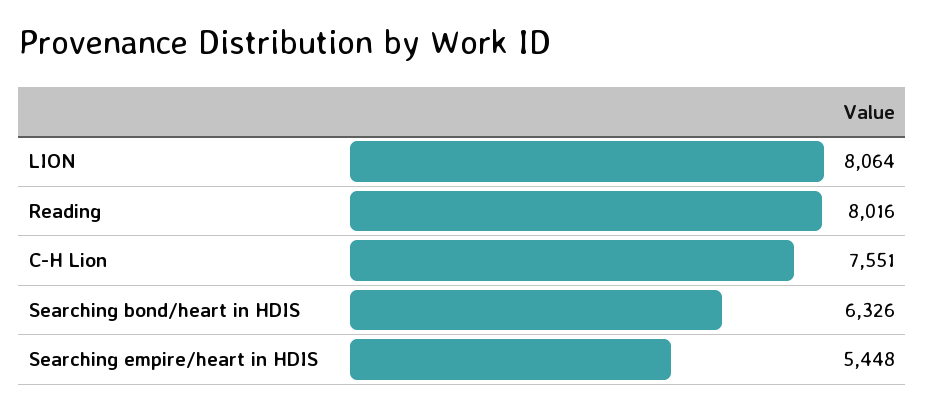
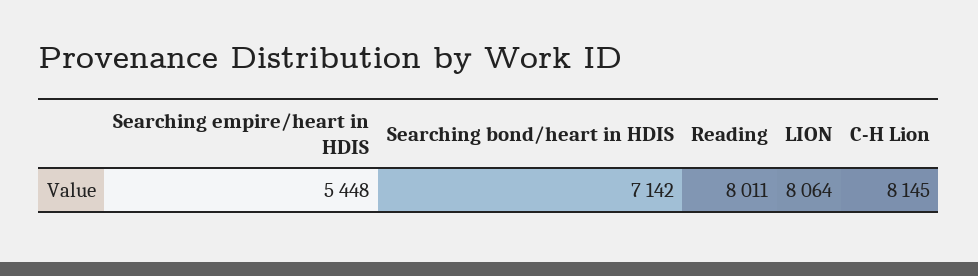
  {
    "LION": 8064,
-   "Reading": 8016,
+   "Reading": 8011,
-   "C-H Lion": 7551,
+   "C-H Lion": 8145,
-   "Searching bond/heart in HDIS": 6326,
+   "Searching bond/heart in HDIS": 7142,
    "Searching empire/heart in HDIS": 5448
  }

